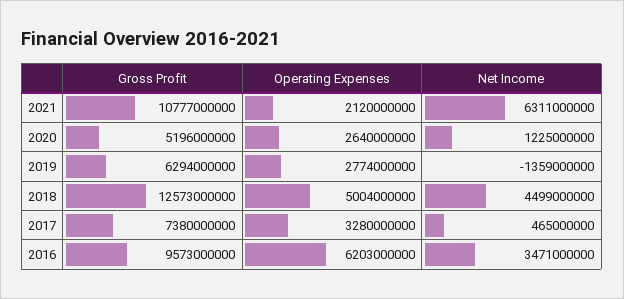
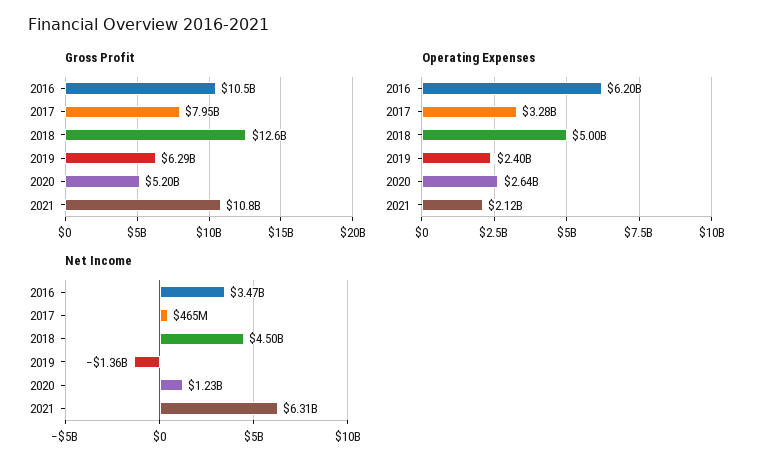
  {
    "Gross Profit": {
      "2021": 10777000000,
      "2020": 5196000000,
      "2019": 6294000000,
      "2018": 12573000000,
-     "2017": 7380000000,
+     "2017": 7950000000,
-     "2016": 9573000000
+     "2016": 10500000000
    },
    "Operating Expenses": {
      "2021": 2120000000,
      "2020": 2640000000,
-     "2019": 2774000000,
+     "2019": 2400000000,
      "2018": 5004000000,
      "2017": 3280000000,
      "2016": 6203000000
    },
    "Net Income": {
      "2021": 6311000000,
      "2020": 1225000000,
      "2019": -1359000000,
      "2018": 4499000000,
      "2017": 465000000,
      "2016": 3471000000
    }
  }

